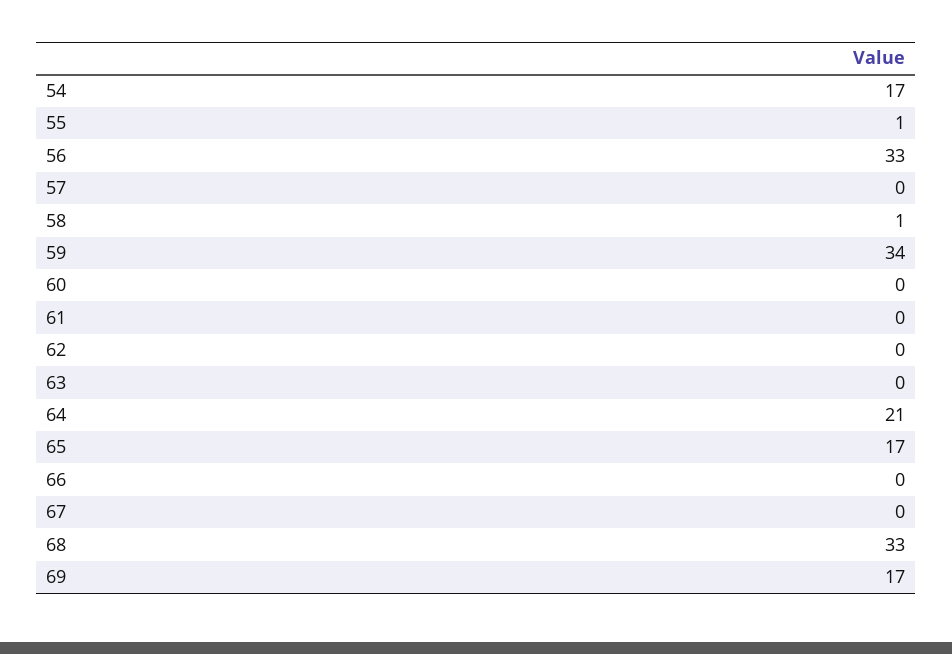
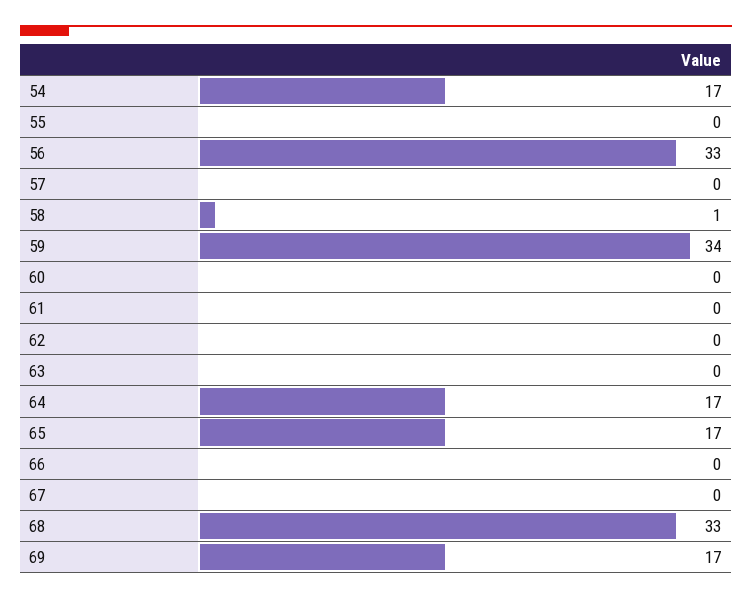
  {
    "54": 17,
-   "55": 1,
+   "55": 0,
    "56": 33,
    "57": 0,
    "58": 1,
    "59": 34,
    "60": 0,
    "61": 0,
    "62": 0,
    "63": 0,
-   "64": 21,
+   "64": 17,
    "65": 17,
    "66": 0,
    "67": 0,
    "68": 33,
    "69": 17
  }

